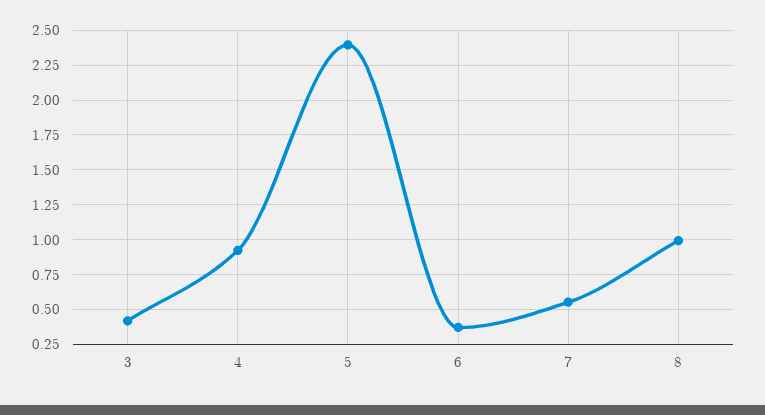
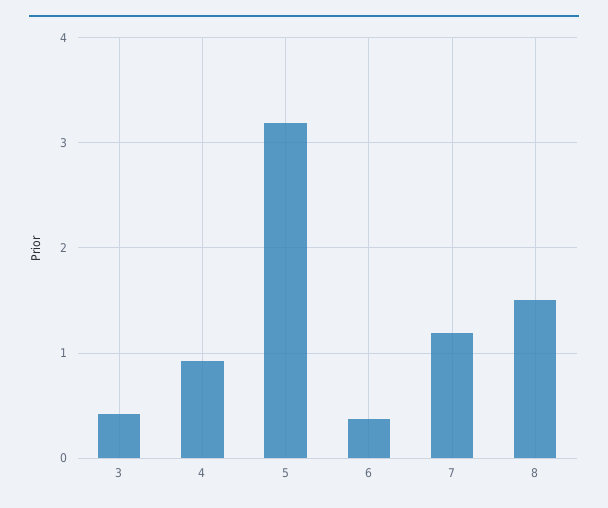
  {
    "3": 0.4,
    "4": 0.9,
-   "5": 2.4,
+   "5": 3.2,
    "6": 0.35,
-   "7": 0.55,
+   "7": 1.2,
-   "8": 1
+   "8": 1.5
  }

